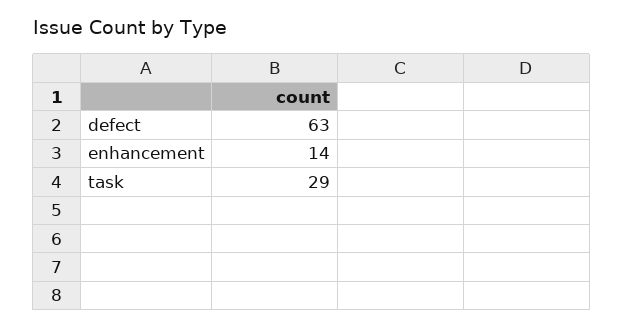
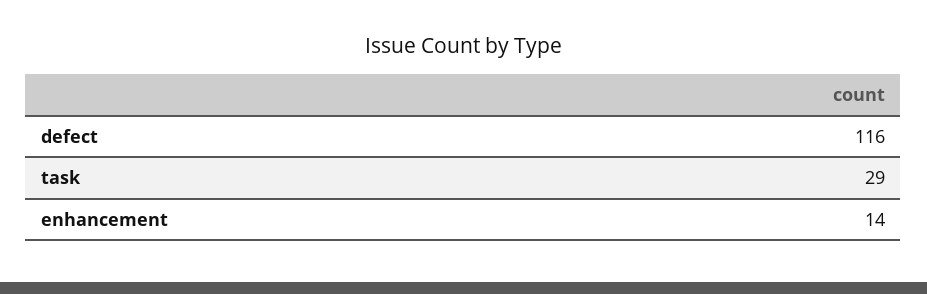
  {
-   "defect": 63,
+   "defect": 116,
    "enhancement": 14,
    "task": 29
  }

